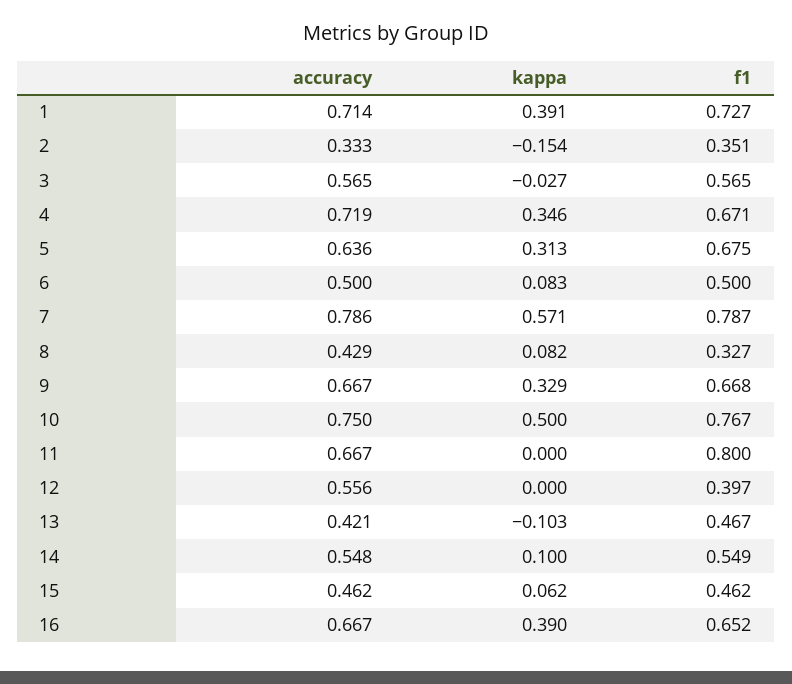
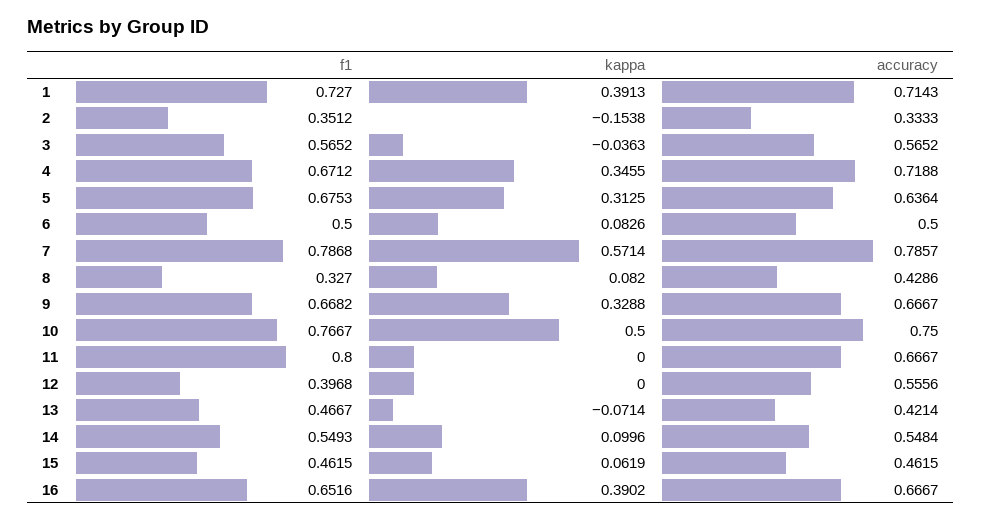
  {
    "accuracy": {
      "1": 0.7143,
      "2": 0.3333,
      "3": 0.5652,
      "4": 0.7188,
      "5": 0.6364,
      "6": 0.5,
      "7": 0.7857,
      "8": 0.4286,
      "9": 0.6667,
      "10": 0.75,
      "11": 0.6667,
      "12": 0.5556,
      "13": 0.4214,
      "14": 0.5484,
      "15": 0.4615,
      "16": 0.6667
    },
    "kappa": {
      "1": 0.3913,
      "2": -0.1538,
-     "3": -0.027,
+     "3": -0.0363,
      "4": 0.3455,
      "5": 0.3125,
      "6": 0.0826,
      "7": 0.5714,
      "8": 0.082,
      "9": 0.3288,
      "10": 0.5,
      "11": 0,
      "12": 0,
-     "13": -0.103,
+     "13": -0.0714,
      "14": 0.0996,
      "15": 0.0619,
      "16": 0.3902
    },
    "f1": {
      "1": 0.727,
      "2": 0.3512,
      "3": 0.5652,
      "4": 0.6712,
      "5": 0.6753,
      "6": 0.5,
      "7": 0.7868,
      "8": 0.327,
      "9": 0.6682,
      "10": 0.7667,
      "11": 0.8,
      "12": 0.3968,
      "13": 0.4667,
      "14": 0.5493,
      "15": 0.4615,
      "16": 0.6516
    }
  }

